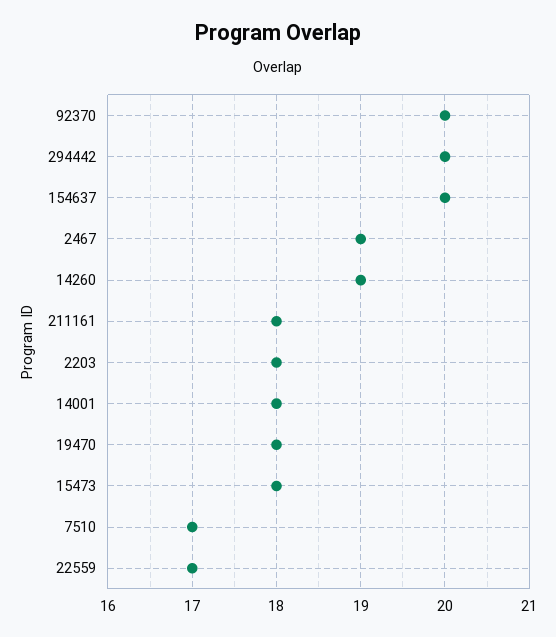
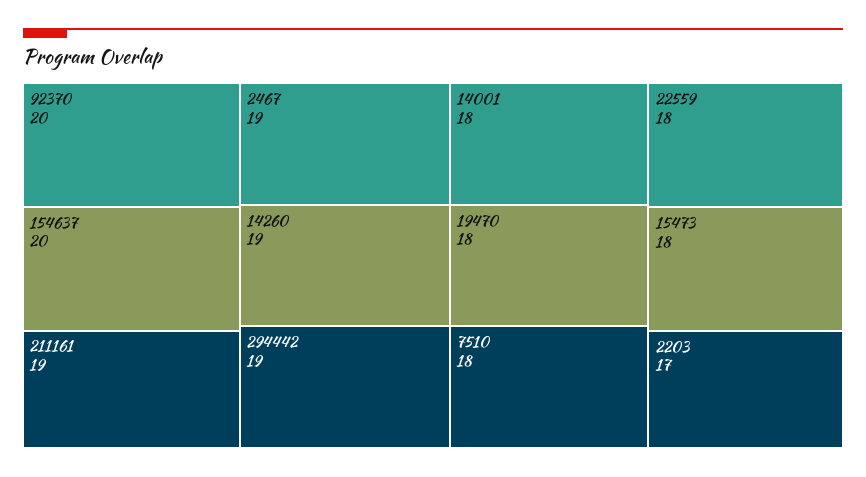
  {
    "92370": 20,
-   "294442": 20,
+   "294442": 19,
    "154637": 20,
    "2467": 19,
    "14260": 19,
-   "211161": 18,
+   "211161": 19,
-   "2203": 18,
+   "2203": 17,
    "14001": 18,
    "19470": 18,
    "15473": 18,
-   "7510": 17,
+   "7510": 18,
-   "22559": 17
+   "22559": 18
  }

